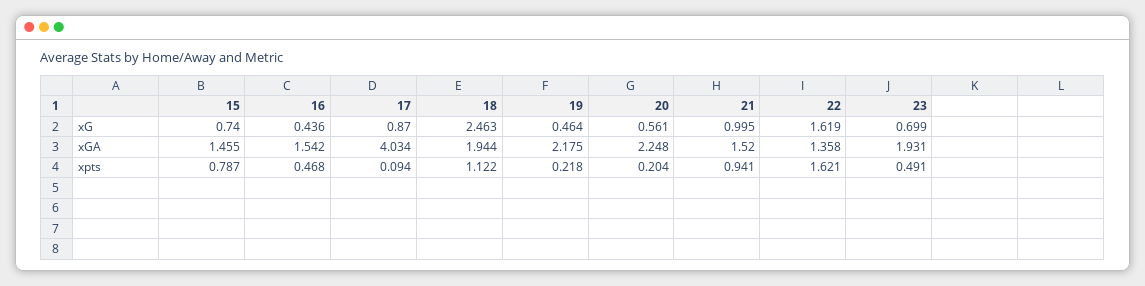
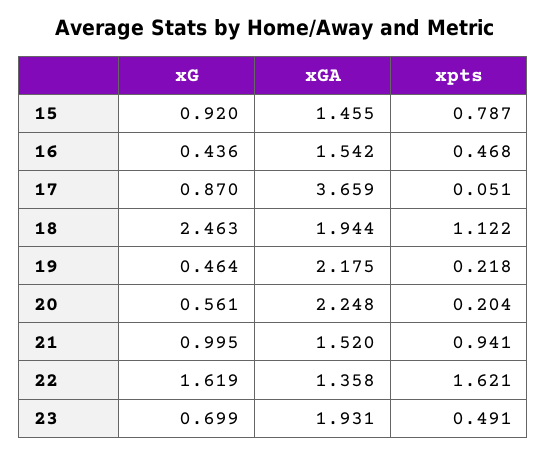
  {
    "15": {
-     "xG": 0.74,
+     "xG": 0.92,
      "xGA": 1.455,
      "xpts": 0.787
    },
    "16": {
      "xG": 0.436,
      "xGA": 1.542,
      "xpts": 0.468
    },
    "17": {
      "xG": 0.87,
-     "xGA": 4.034,
+     "xGA": 3.659,
-     "xpts": 0.094
+     "xpts": 0.051
    },
    "18": {
      "xG": 2.463,
      "xGA": 1.944,
      "xpts": 1.122
    },
    "19": {
      "xG": 0.464,
      "xGA": 2.175,
      "xpts": 0.218
    },
    "20": {
      "xG": 0.561,
      "xGA": 2.248,
      "xpts": 0.204
    },
    "21": {
      "xG": 0.995,
      "xGA": 1.52,
      "xpts": 0.941
    },
    "22": {
      "xG": 1.619,
      "xGA": 1.358,
      "xpts": 1.621
    },
    "23": {
      "xG": 0.699,
      "xGA": 1.931,
      "xpts": 0.491
    }
  }

